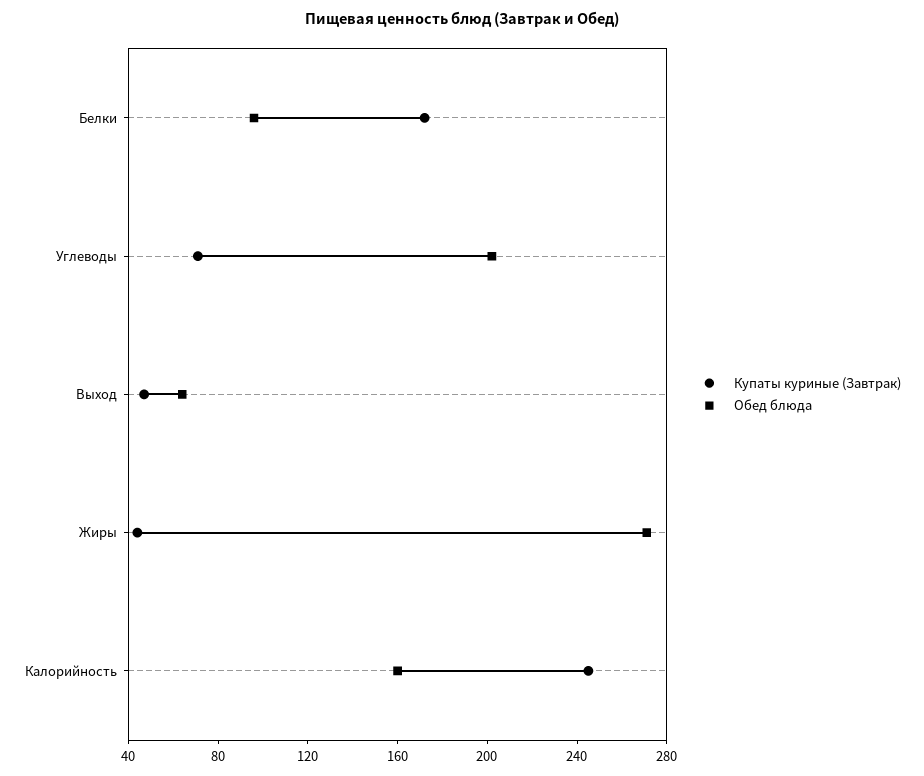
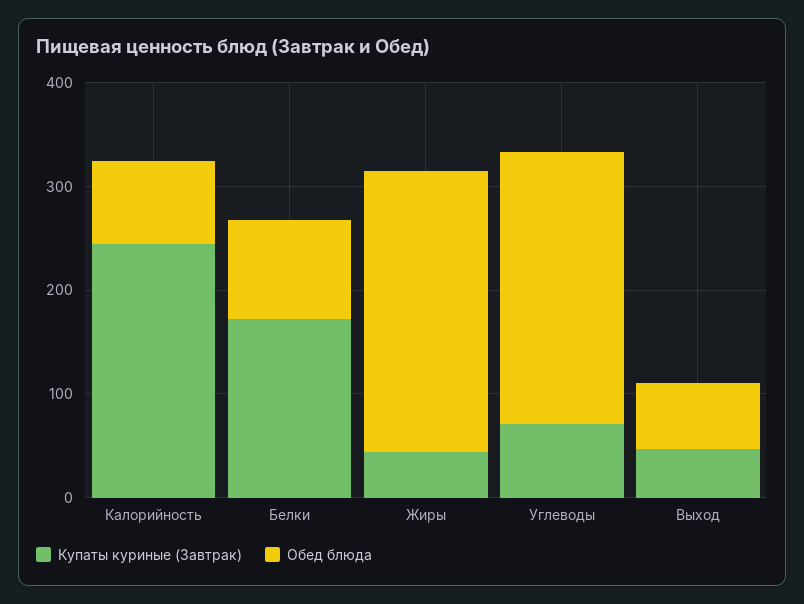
  {
    "Купаты куриные (Завтрак)": {
      "Белки": 170,
      "Углеводы": 70,
      "Выход": 50,
      "Жиры": 40,
      "Калорийность": 250
    },
    "Обед блюда": {
      "Белки": 100,
-     "Углеводы": 200,
+     "Углеводы": 260,
      "Выход": 60,
      "Жиры": 270,
-     "Калорийность": 160
+     "Калорийность": 80
    }
  }

